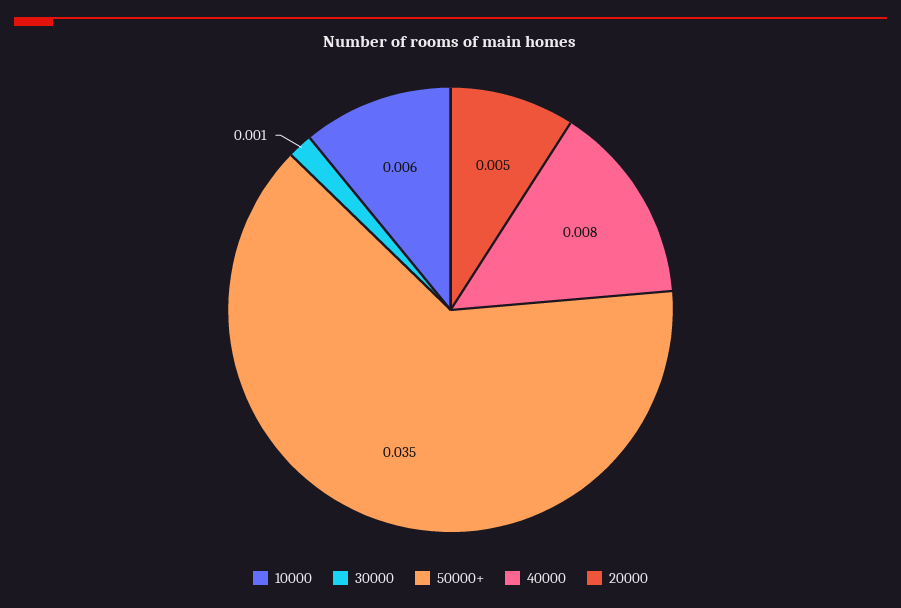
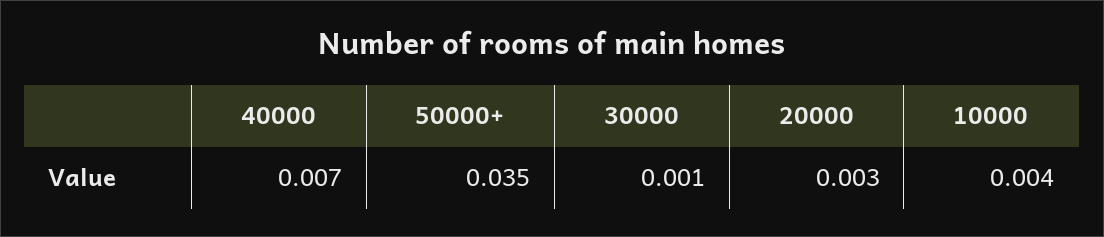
  {
-   "10000": 0.006,
+   "10000": 0.004,
    "30000": 0.001,
    "50000+": 0.035,
-   "40000": 0.008,
+   "40000": 0.007,
-   "20000": 0.005
+   "20000": 0.003
  }

